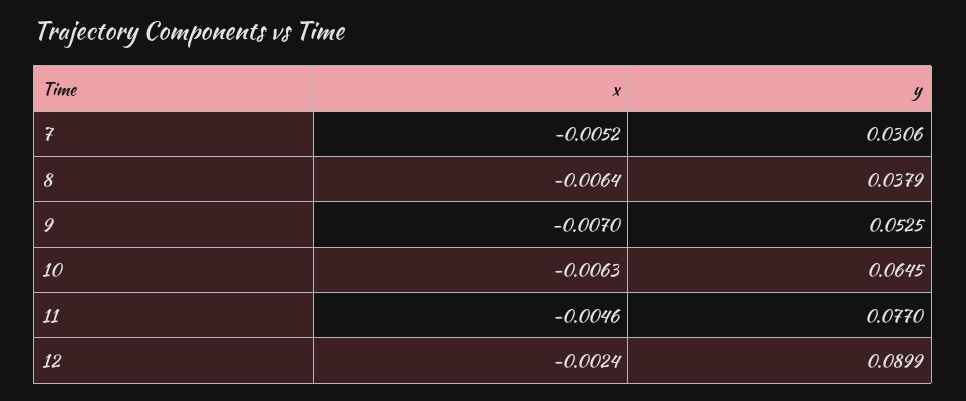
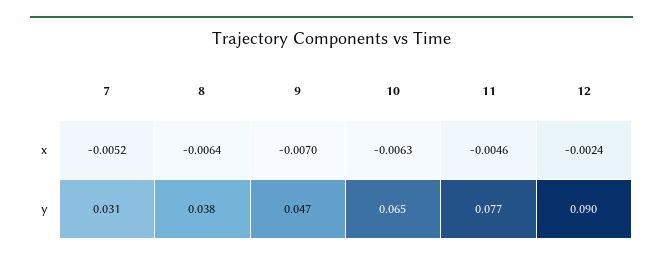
  {
    "x": {
      "7": -0.0052,
      "8": -0.0064,
      "9": -0.007,
      "10": -0.0063,
      "11": -0.0046,
      "12": -0.0024
    },
    "y": {
      "7": 0.0306,
      "8": 0.0379,
-     "9": 0.0525,
+     "9": 0.047,
      "10": 0.0645,
      "11": 0.077,
      "12": 0.0899
    }
  }

